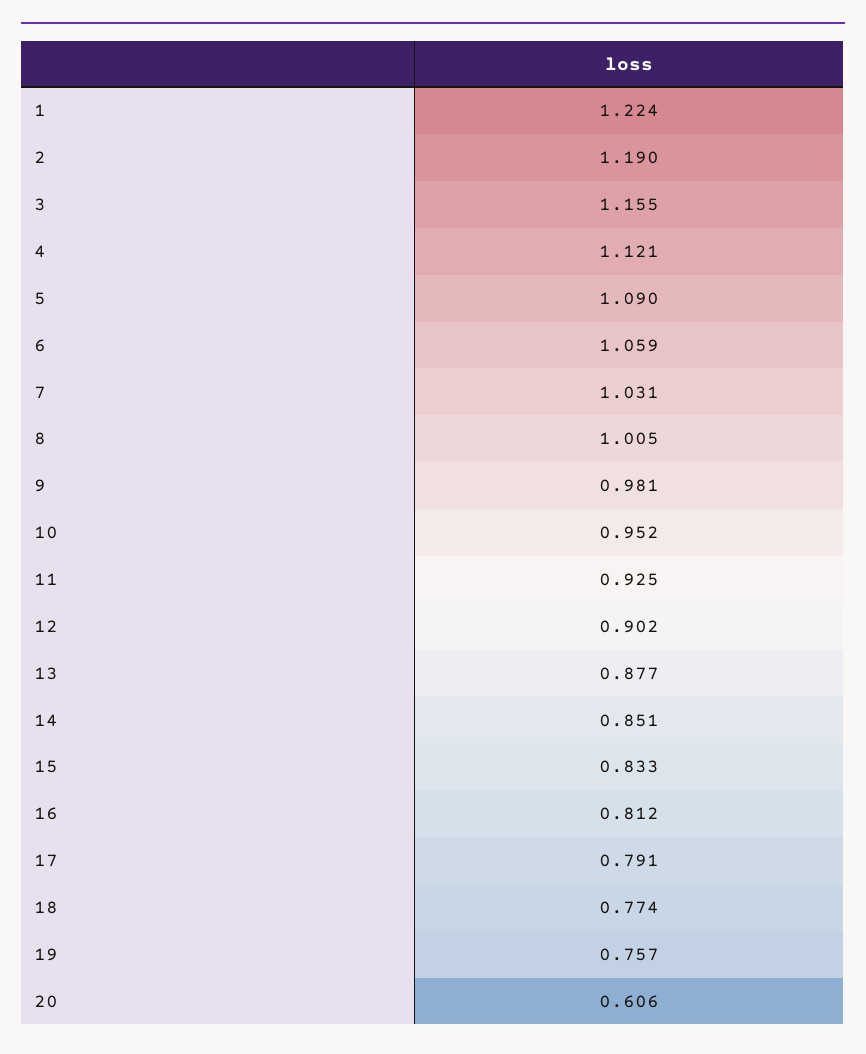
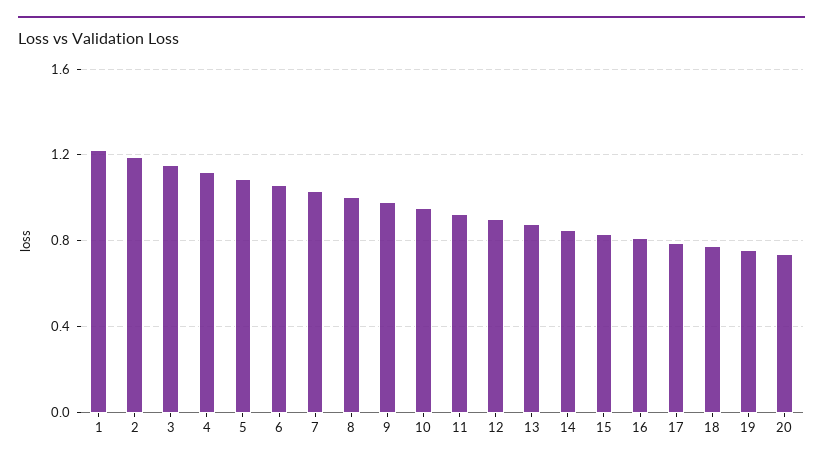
  {
    "1": 1.224,
    "2": 1.19,
    "3": 1.155,
    "4": 1.121,
    "5": 1.09,
    "6": 1.059,
    "7": 1.031,
    "8": 1.005,
    "9": 0.981,
    "10": 0.952,
    "11": 0.925,
    "12": 0.902,
    "13": 0.877,
    "14": 0.851,
    "15": 0.833,
    "16": 0.812,
    "17": 0.791,
    "18": 0.774,
    "19": 0.757,
-   "20": 0.606
+   "20": 0.75
  }

